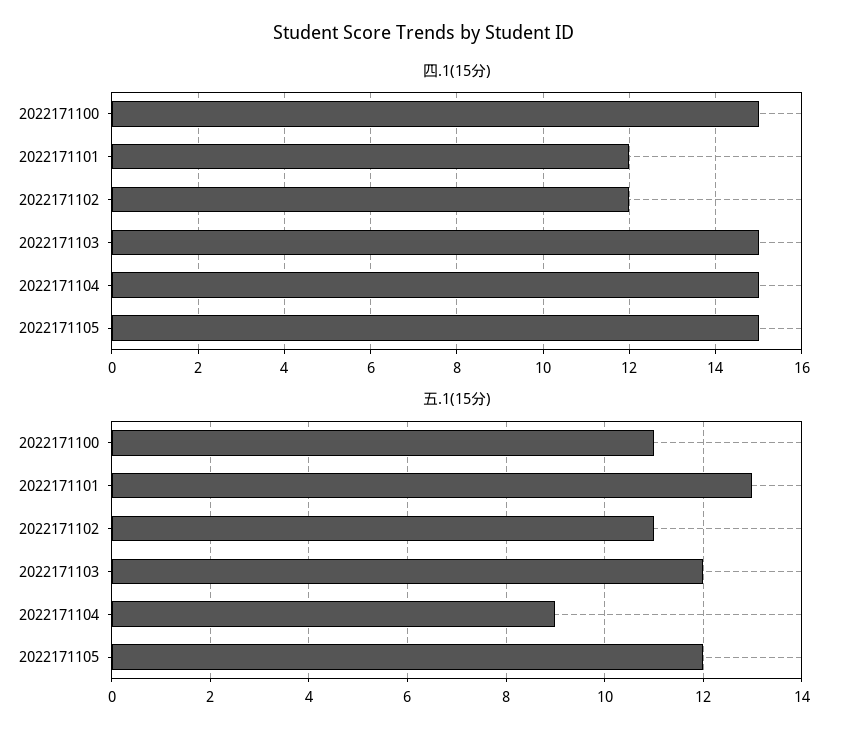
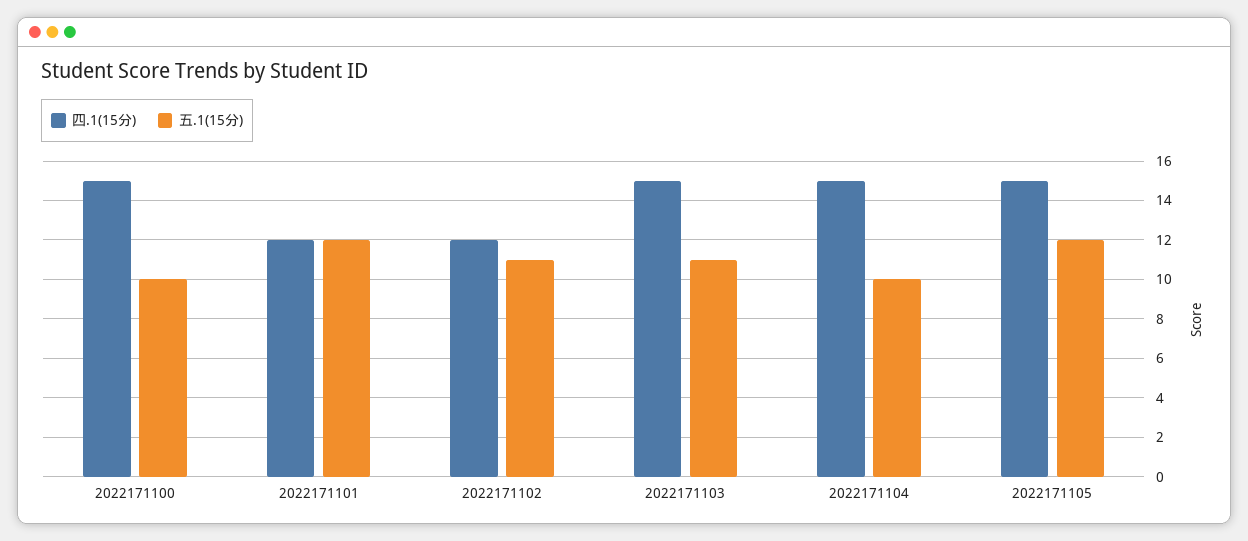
  {
    "四.1(15分)": {
      "2022171100": 15,
      "2022171101": 12,
      "2022171102": 12,
      "2022171103": 15,
      "2022171104": 15,
      "2022171105": 15
    },
    "五.1(15分)": {
-     "2022171100": 11,
+     "2022171100": 10,
-     "2022171101": 13,
+     "2022171101": 12,
      "2022171102": 11,
-     "2022171103": 12,
+     "2022171103": 11,
-     "2022171104": 9,
+     "2022171104": 10,
      "2022171105": 12
    }
  }

